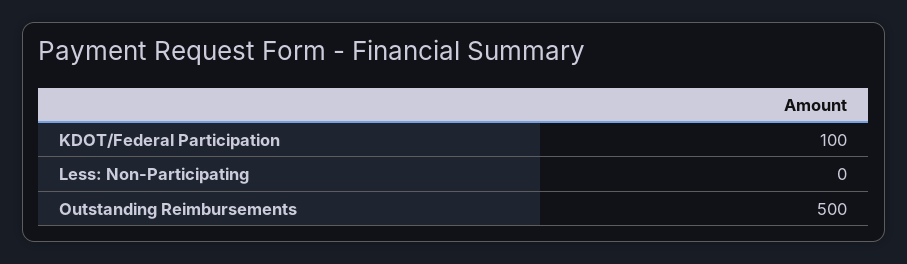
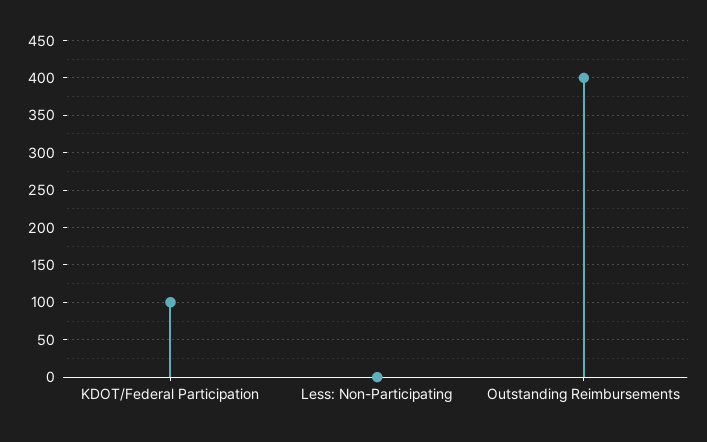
  {
    "KDOT/Federal Participation": 100,
    "Less: Non-Participating": 0,
-   "Outstanding Reimbursements": 500
+   "Outstanding Reimbursements": 400
  }

